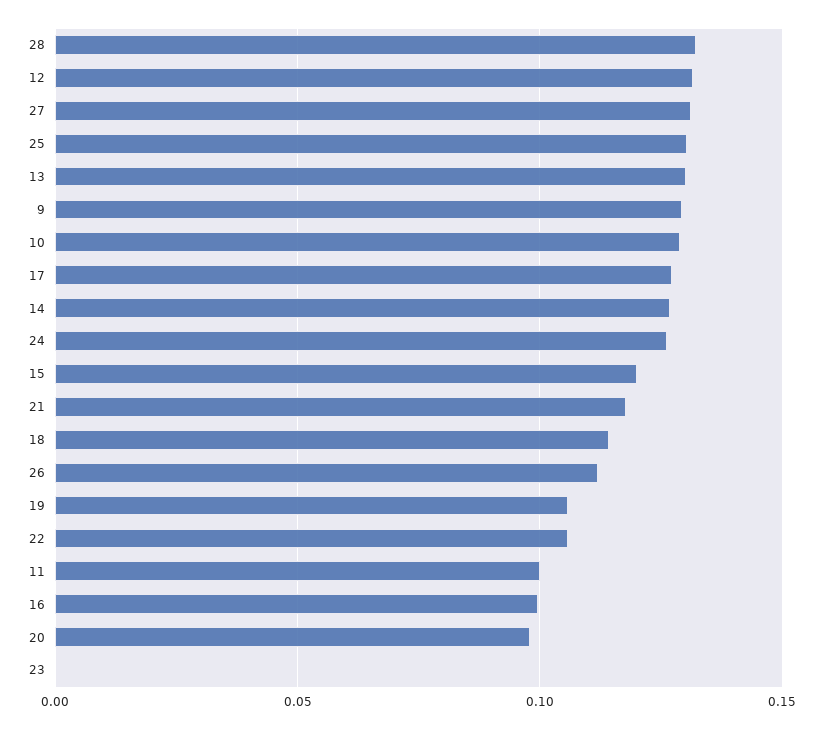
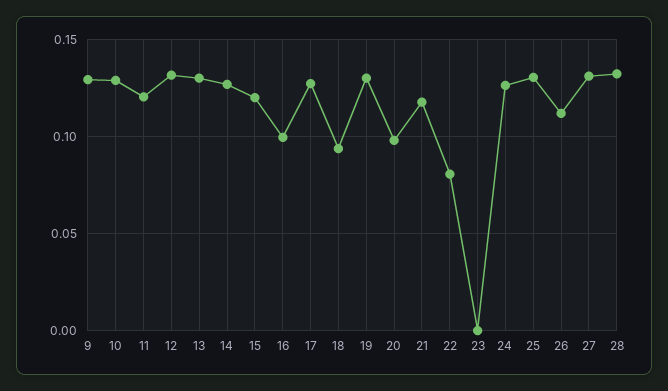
  {
    "28": 0.13,
    "12": 0.13,
    "27": 0.13,
    "25": 0.13,
    "13": 0.13,
    "9": 0.13,
    "10": 0.13,
    "17": 0.125,
    "14": 0.125,
    "24": 0.125,
    "15": 0.12,
    "21": 0.12,
-   "18": 0.115,
+   "18": 0.095,
    "26": 0.11,
-   "19": 0.105,
+   "19": 0.13,
-   "22": 0.105,
+   "22": 0.08,
-   "11": 0.1,
+   "11": 0.12,
    "16": 0.1,
    "20": 0.1,
    "23": 0
  }

